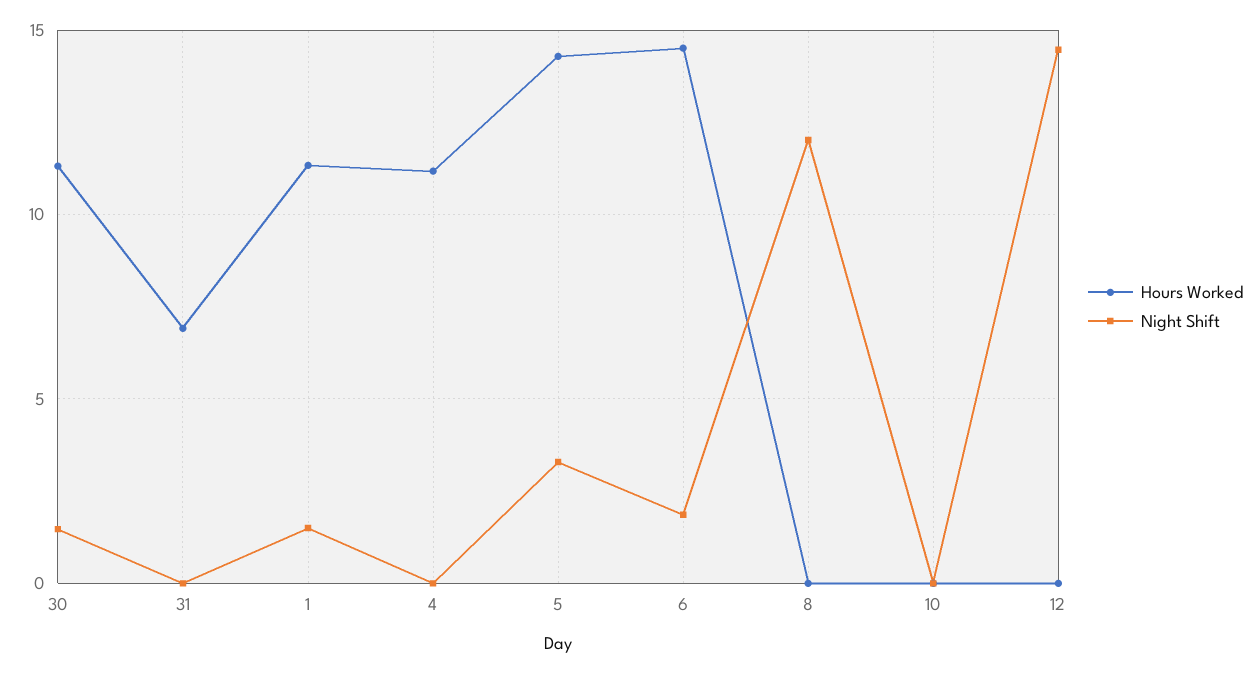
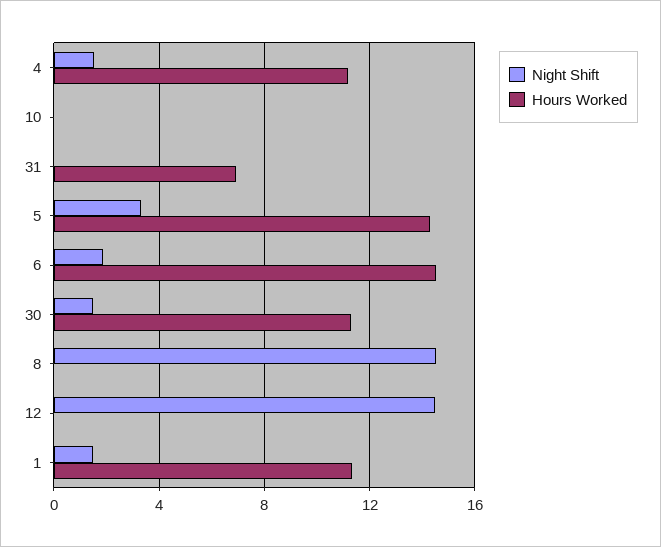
  {
    "Hours Worked": {
      "30": 11.5,
      "31": 7,
      "1": 11.5,
      "4": 11,
      "5": 14.5,
      "6": 14.5,
      "8": 0,
      "10": 0,
      "12": 0
    },
    "Night Shift": {
      "30": 1.5,
      "31": 0,
      "1": 1.5,
-     "4": 0,
+     "4": 1.5,
      "5": 3.5,
      "6": 2,
-     "8": 12,
+     "8": 14.5,
      "10": 0,
      "12": 14.5
    }
  }

